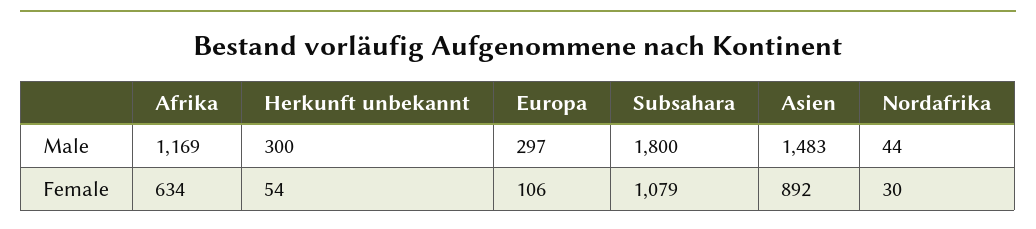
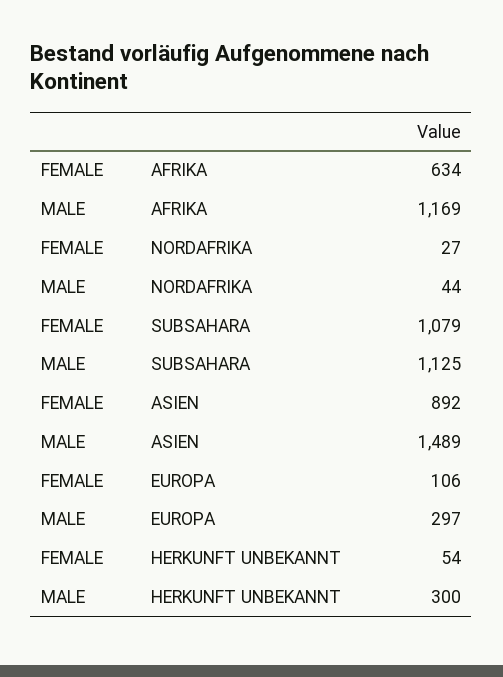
  {
    "Afrika": {
      "Male": 1169,
      "Female": 634
    },
    "Herkunft unbekannt": {
      "Male": 300,
      "Female": 54
    },
    "Europa": {
      "Male": 297,
      "Female": 106
    },
    "Subsahara": {
-     "Male": 1800,
+     "Male": 1125,
      "Female": 1079
    },
    "Asien": {
-     "Male": 1483,
+     "Male": 1489,
      "Female": 892
    },
    "Nordafrika": {
      "Male": 44,
-     "Female": 30
+     "Female": 27
    }
  }

